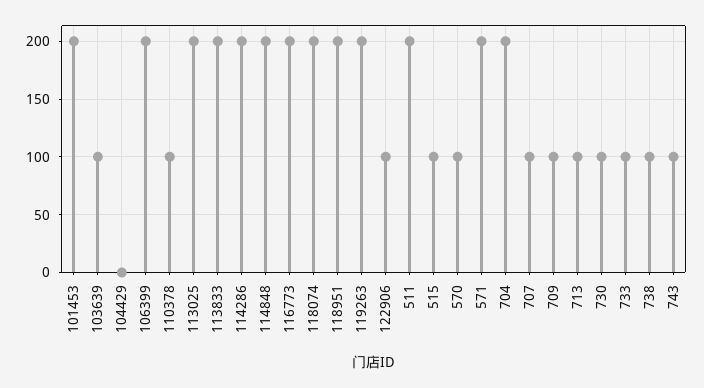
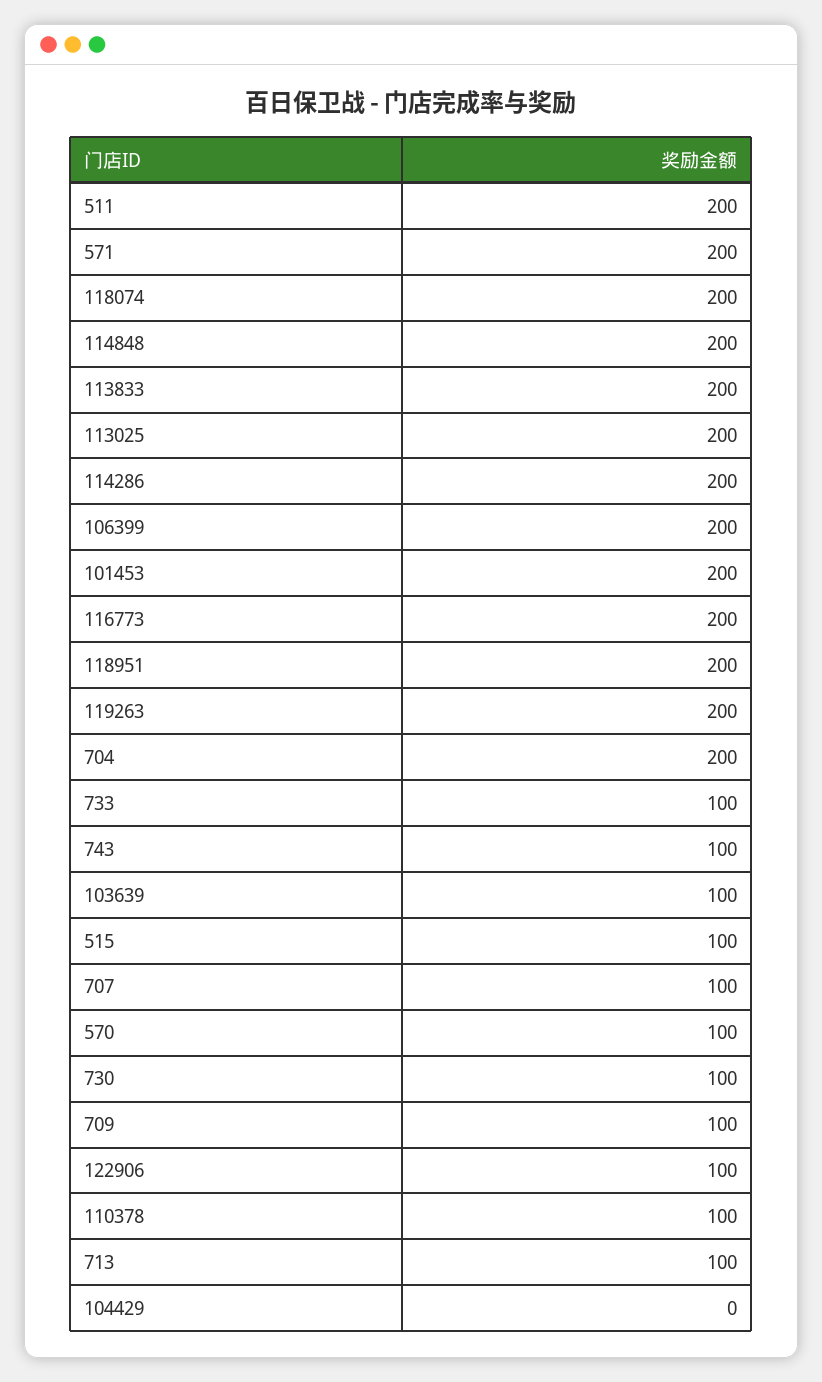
  {
    "101453": 200,
    "103639": 100,
    "104429": 0,
    "106399": 200,
    "110378": 100,
    "113025": 200,
    "113833": 200,
    "114286": 200,
    "114848": 200,
    "116773": 200,
    "118074": 200,
    "118951": 200,
    "119263": 200,
    "122906": 100,
    "511": 200,
    "515": 100,
    "570": 100,
    "571": 200,
    "704": 200,
    "707": 100,
    "709": 100,
    "713": 100,
    "730": 100,
    "733": 100,
-   "738": 100,
    "743": 100
  }

